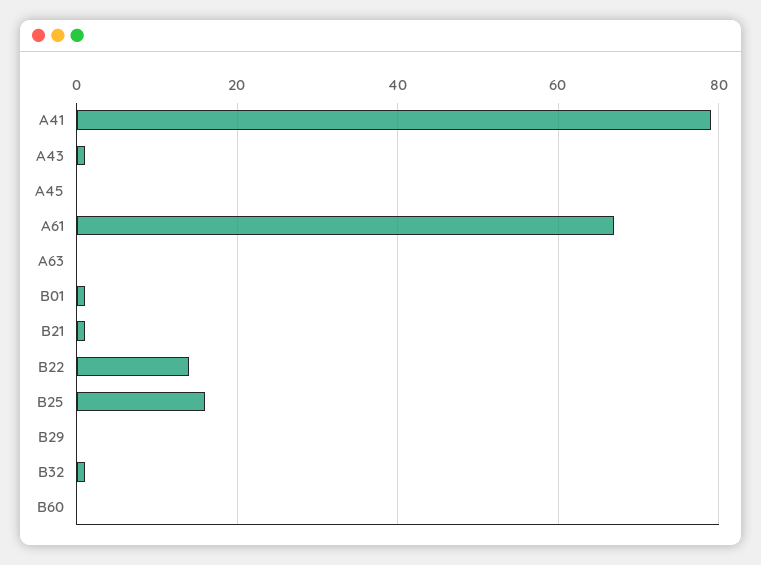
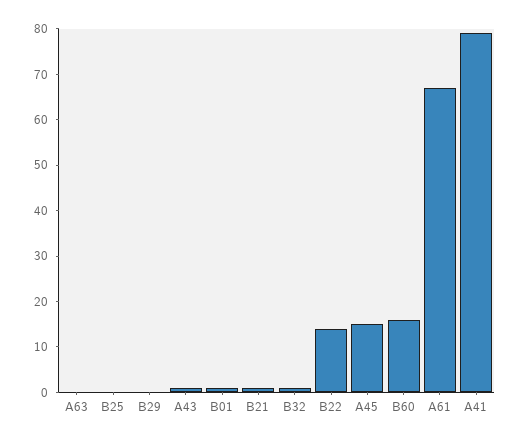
  {
    "A41": 80,
    "A43": 0,
-   "A45": 0,
+   "A45": 15,
    "A61": 65,
    "A63": 0,
    "B01": 0,
    "B21": 0,
    "B22": 15,
-   "B25": 15,
+   "B25": 0,
    "B29": 0,
    "B32": 0,
-   "B60": 0
+   "B60": 15
  }

